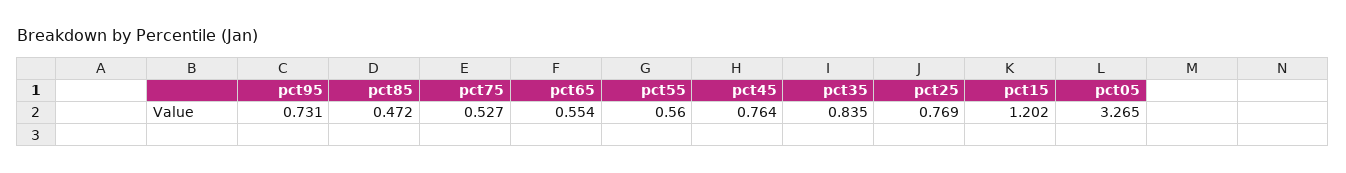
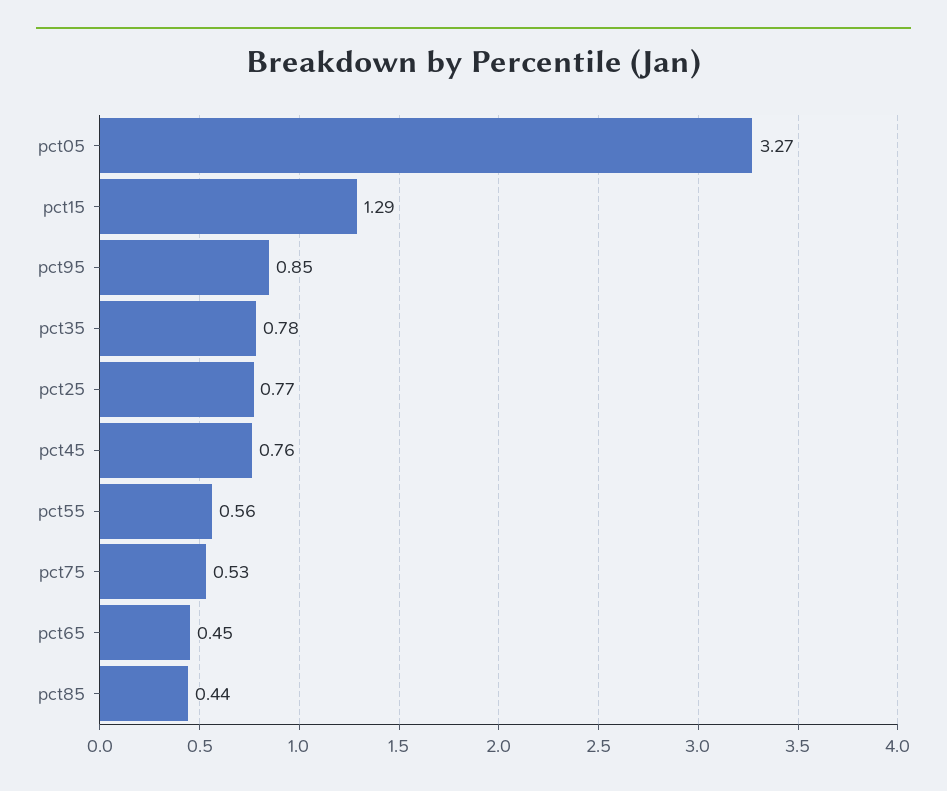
  {
-   "pct95": 0.731,
+   "pct95": 0.85,
-   "pct85": 0.472,
+   "pct85": 0.44,
    "pct75": 0.527,
-   "pct65": 0.554,
+   "pct65": 0.45,
    "pct55": 0.56,
    "pct45": 0.764,
-   "pct35": 0.835,
+   "pct35": 0.78,
    "pct25": 0.769,
-   "pct15": 1.202,
+   "pct15": 1.29,
    "pct05": 3.265
  }

